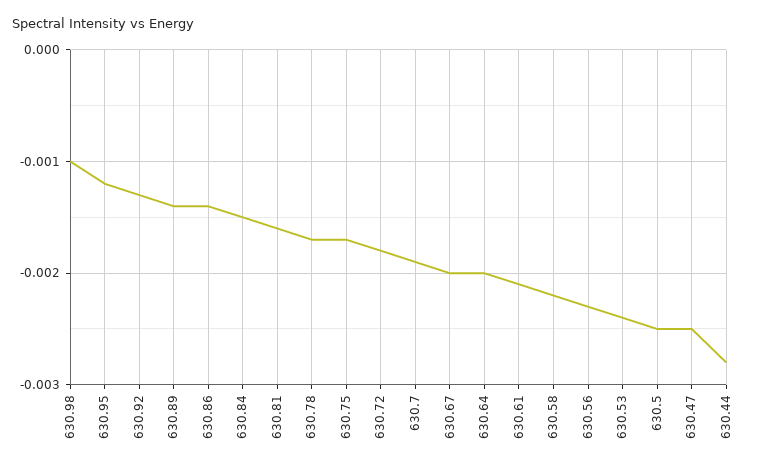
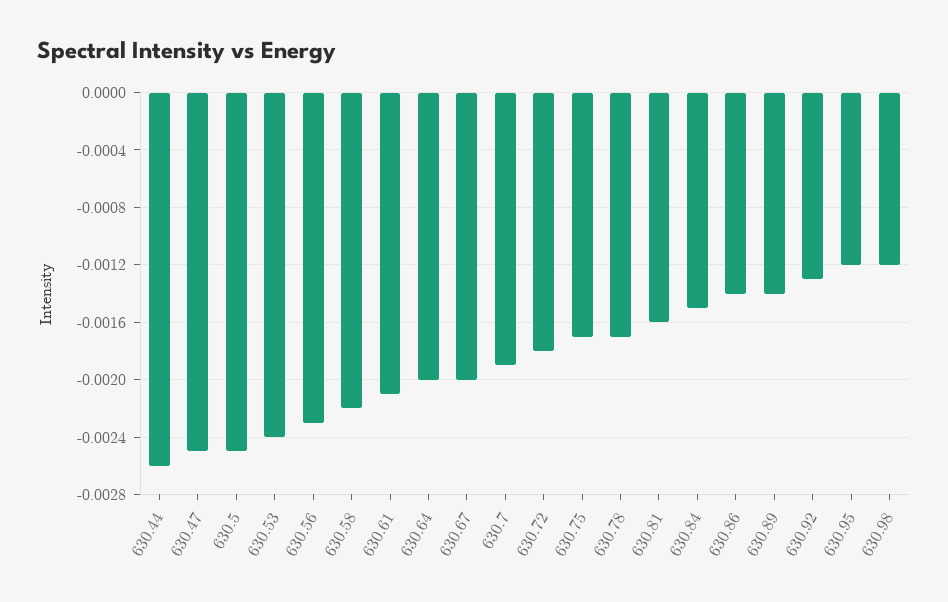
  {
-   "630.98": -0.001,
+   "630.98": -0.0012,
    "630.95": -0.0012,
    "630.92": -0.0013,
    "630.89": -0.0014,
    "630.86": -0.0014,
    "630.84": -0.0015,
    "630.81": -0.0016,
    "630.78": -0.0017,
    "630.75": -0.0017,
    "630.72": -0.0018,
    "630.7": -0.0019,
    "630.67": -0.002,
    "630.64": -0.002,
    "630.61": -0.0021,
    "630.58": -0.0022,
    "630.56": -0.0023,
    "630.53": -0.0024,
    "630.5": -0.0025,
    "630.47": -0.0025,
-   "630.44": -0.0028
+   "630.44": -0.0026
  }

